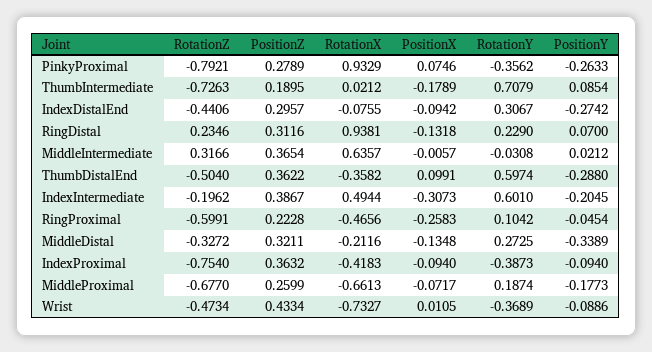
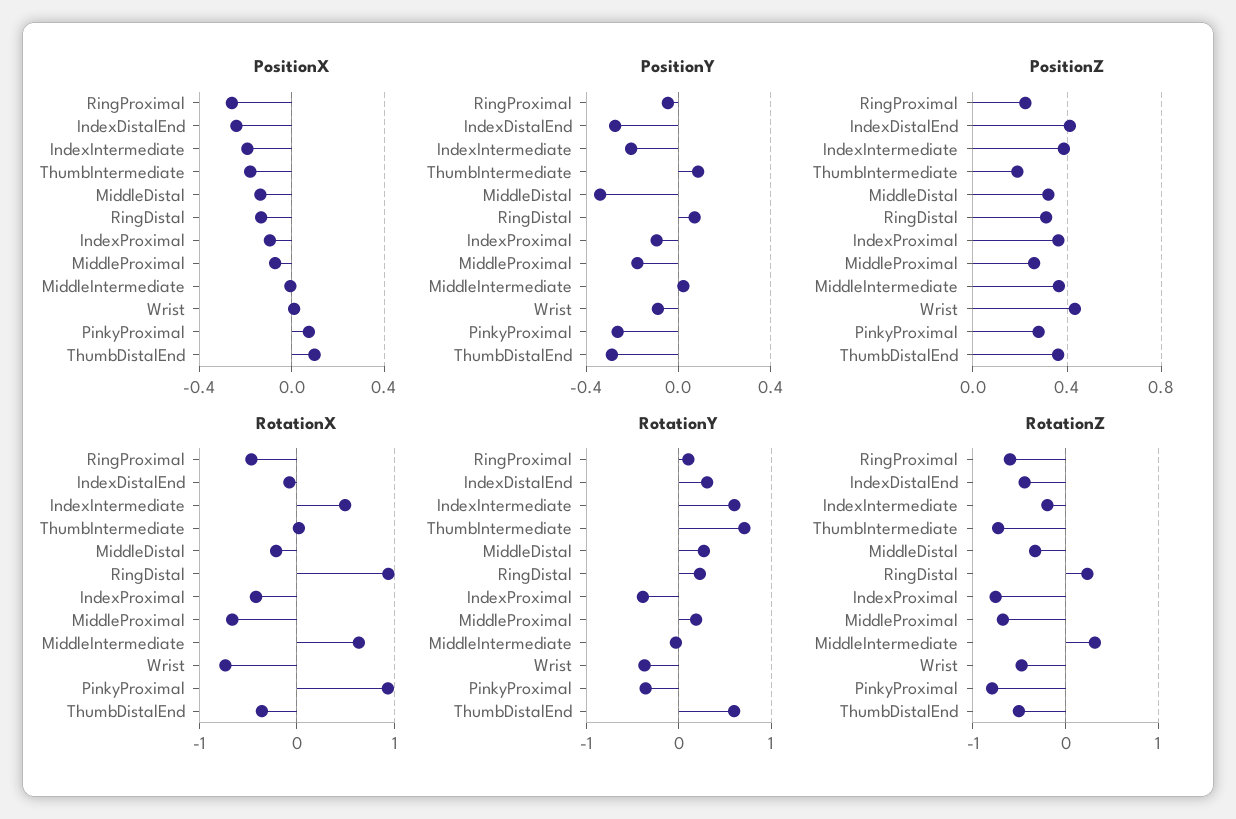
  {
    "RotationZ": {
      "PinkyProximal": -0.7921,
      "ThumbIntermediate": -0.7263,
      "IndexDistalEnd": -0.4406,
      "RingDistal": 0.2346,
      "MiddleIntermediate": 0.3166,
      "ThumbDistalEnd": -0.504,
      "IndexIntermediate": -0.1962,
      "RingProximal": -0.5991,
      "MiddleDistal": -0.3272,
      "IndexProximal": -0.754,
      "MiddleProximal": -0.677,
      "Wrist": -0.4734
    },
    "PositionZ": {
      "PinkyProximal": 0.2789,
      "ThumbIntermediate": 0.1895,
-     "IndexDistalEnd": 0.2957,
+     "IndexDistalEnd": 0.4,
      "RingDistal": 0.3116,
      "MiddleIntermediate": 0.3654,
      "ThumbDistalEnd": 0.3622,
      "IndexIntermediate": 0.3867,
      "RingProximal": 0.2228,
      "MiddleDistal": 0.3211,
      "IndexProximal": 0.3632,
      "MiddleProximal": 0.2599,
      "Wrist": 0.4334
    },
    "RotationX": {
      "PinkyProximal": 0.9329,
      "ThumbIntermediate": 0.0212,
      "IndexDistalEnd": -0.0755,
      "RingDistal": 0.9381,
      "MiddleIntermediate": 0.6357,
      "ThumbDistalEnd": -0.3582,
      "IndexIntermediate": 0.4944,
      "RingProximal": -0.4656,
      "MiddleDistal": -0.2116,
      "IndexProximal": -0.4183,
      "MiddleProximal": -0.6613,
      "Wrist": -0.7327
    },
    "PositionX": {
      "PinkyProximal": 0.0746,
      "ThumbIntermediate": -0.1789,
-     "IndexDistalEnd": -0.0942,
+     "IndexDistalEnd": -0.25,
      "RingDistal": -0.1318,
      "MiddleIntermediate": -0.0057,
      "ThumbDistalEnd": 0.0991,
-     "IndexIntermediate": -0.3073,
+     "IndexIntermediate": -0.2,
      "RingProximal": -0.2583,
      "MiddleDistal": -0.1348,
      "IndexProximal": -0.094,
      "MiddleProximal": -0.0717,
      "Wrist": 0.0105
    },
    "RotationY": {
      "PinkyProximal": -0.3562,
      "ThumbIntermediate": 0.7079,
      "IndexDistalEnd": 0.3067,
      "RingDistal": 0.229,
      "MiddleIntermediate": -0.0308,
      "ThumbDistalEnd": 0.5974,
      "IndexIntermediate": 0.601,
      "RingProximal": 0.1042,
      "MiddleDistal": 0.2725,
      "IndexProximal": -0.3873,
      "MiddleProximal": 0.1874,
      "Wrist": -0.3689
    },
    "PositionY": {
      "PinkyProximal": -0.2633,
      "ThumbIntermediate": 0.0854,
      "IndexDistalEnd": -0.2742,
      "RingDistal": 0.07,
      "MiddleIntermediate": 0.0212,
      "ThumbDistalEnd": -0.288,
      "IndexIntermediate": -0.2045,
      "RingProximal": -0.0454,
      "MiddleDistal": -0.3389,
      "IndexProximal": -0.094,
      "MiddleProximal": -0.1773,
      "Wrist": -0.0886
    }
  }

